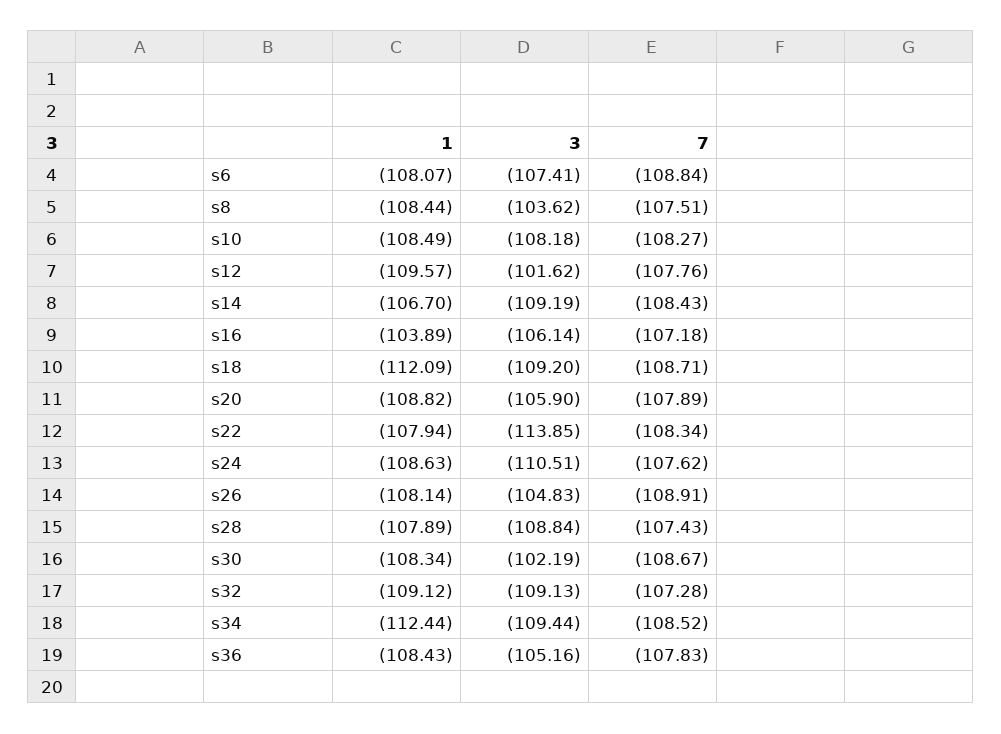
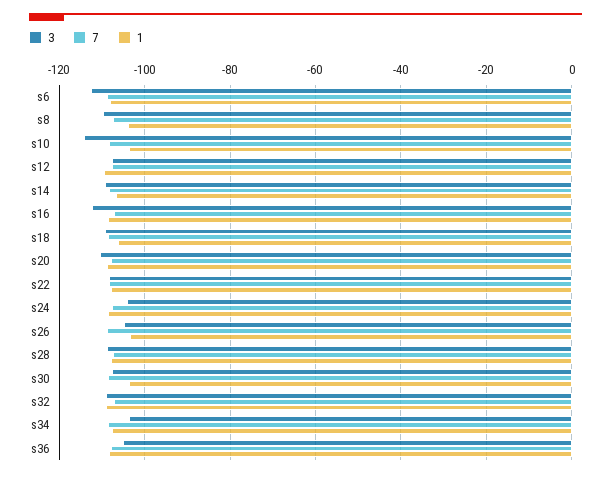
  {
    "1": {
      "s6": -108.07,
-     "s8": -108.44,
+     "s8": -104,
-     "s10": -108.49,
+     "s10": -104,
      "s12": -109.57,
      "s14": -106.7,
-     "s16": -103.89,
+     "s16": -108,
-     "s18": -112.09,
+     "s18": -106,
      "s20": -108.82,
      "s22": -107.94,
      "s24": -108.63,
-     "s26": -108.14,
+     "s26": -104,
      "s28": -107.89,
-     "s30": -108.34,
+     "s30": -104,
      "s32": -109.12,
-     "s34": -112.44,
+     "s34": -108,
      "s36": -108.43
    },
    "3": {
-     "s6": -107.41,
+     "s6": -112,
-     "s8": -103.62,
+     "s8": -110,
-     "s10": -108.18,
+     "s10": -114,
-     "s12": -101.62,
+     "s12": -108,
      "s14": -109.19,
-     "s16": -106.14,
+     "s16": -112,
      "s18": -109.2,
-     "s20": -105.9,
+     "s20": -110,
-     "s22": -113.85,
+     "s22": -108,
-     "s24": -110.51,
+     "s24": -104,
      "s26": -104.83,
      "s28": -108.84,
-     "s30": -102.19,
+     "s30": -108,
      "s32": -109.13,
-     "s34": -109.44,
+     "s34": -104,
      "s36": -105.16
    },
    "7": {
      "s6": -108.84,
      "s8": -107.51,
      "s10": -108.27,
      "s12": -107.76,
      "s14": -108.43,
      "s16": -107.18,
      "s18": -108.71,
      "s20": -107.89,
      "s22": -108.34,
      "s24": -107.62,
      "s26": -108.91,
      "s28": -107.43,
      "s30": -108.67,
      "s32": -107.28,
      "s34": -108.52,
      "s36": -107.83
    }
  }

